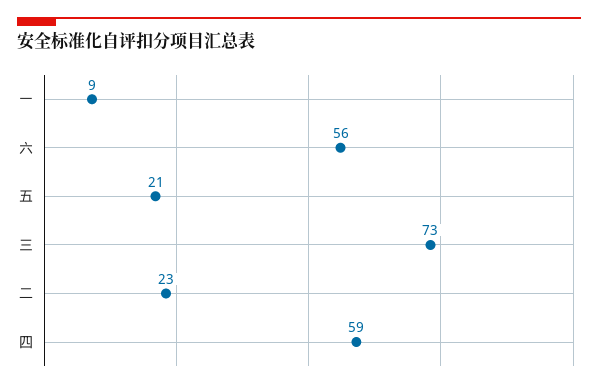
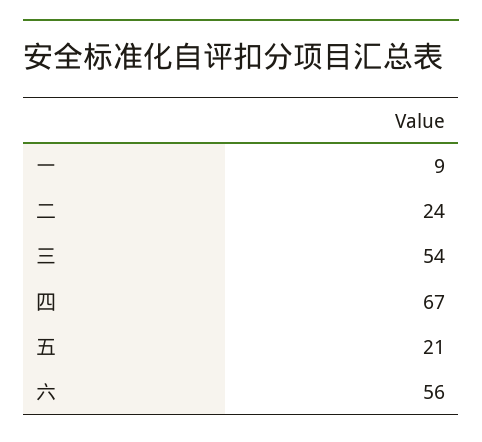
  {
    "一": 9,
    "六": 56,
    "五": 21,
-   "三": 73,
+   "三": 54,
-   "二": 23,
+   "二": 24,
-   "四": 59
+   "四": 67
  }

